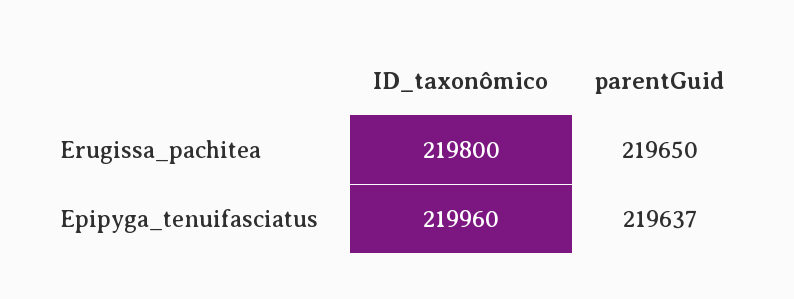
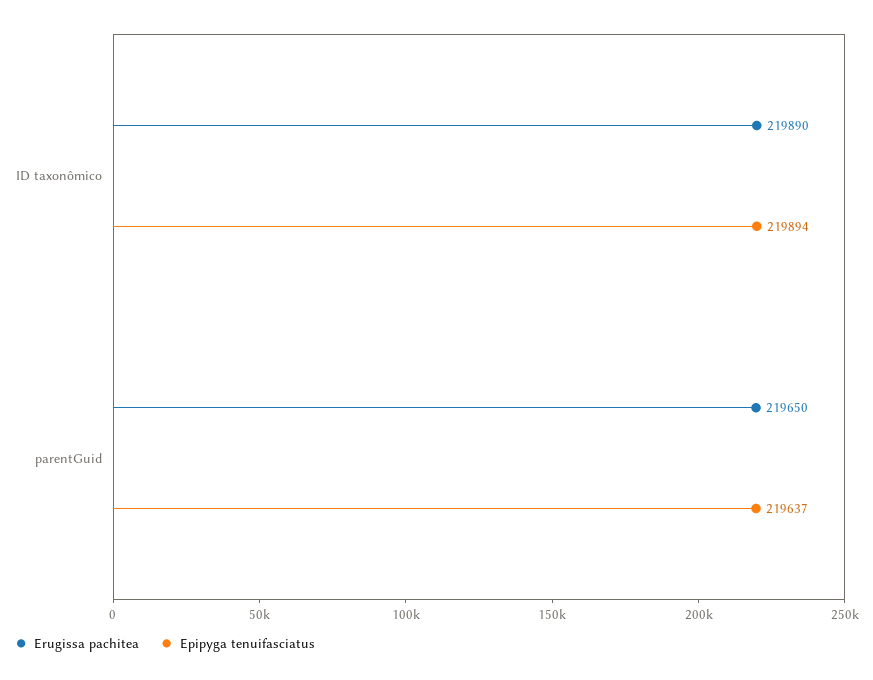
  {
    "Erugissa_pachitea": {
-     "ID_taxonômico": 219800,
+     "ID_taxonômico": 219890,
      "parentGuid": 219650
    },
    "Epipyga_tenuifasciatus": {
-     "ID_taxonômico": 219960,
+     "ID_taxonômico": 219894,
      "parentGuid": 219637
    }
  }

